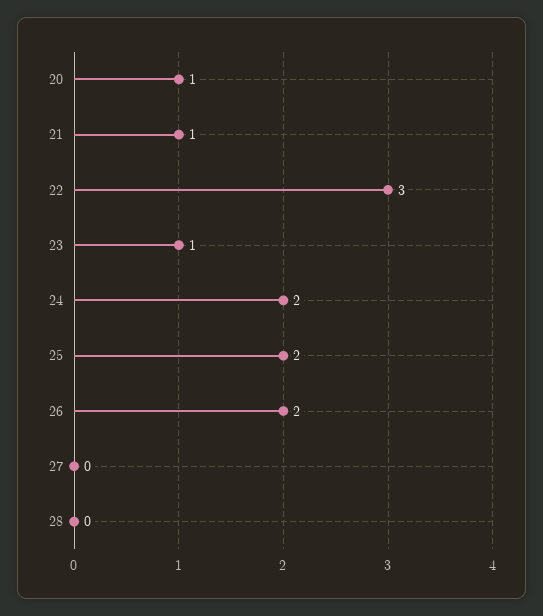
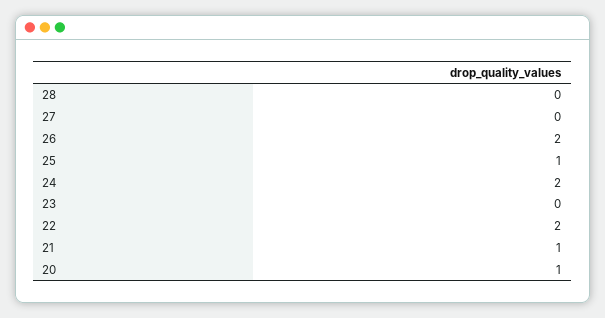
  {
    "20": 1,
    "21": 1,
-   "22": 3,
+   "22": 2,
-   "23": 1,
+   "23": 0,
    "24": 2,
-   "25": 2,
+   "25": 1,
    "26": 2,
    "27": 0,
    "28": 0
  }

